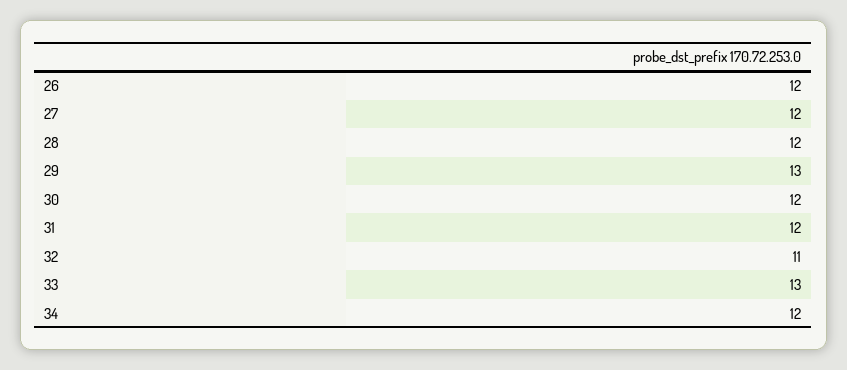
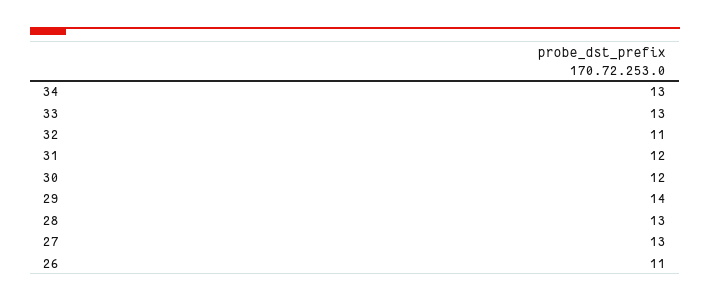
  {
-   "26": 12,
+   "26": 11,
-   "27": 12,
+   "27": 13,
-   "28": 12,
+   "28": 13,
-   "29": 13,
+   "29": 14,
    "30": 12,
    "31": 12,
    "32": 11,
    "33": 13,
-   "34": 12
+   "34": 13
  }

